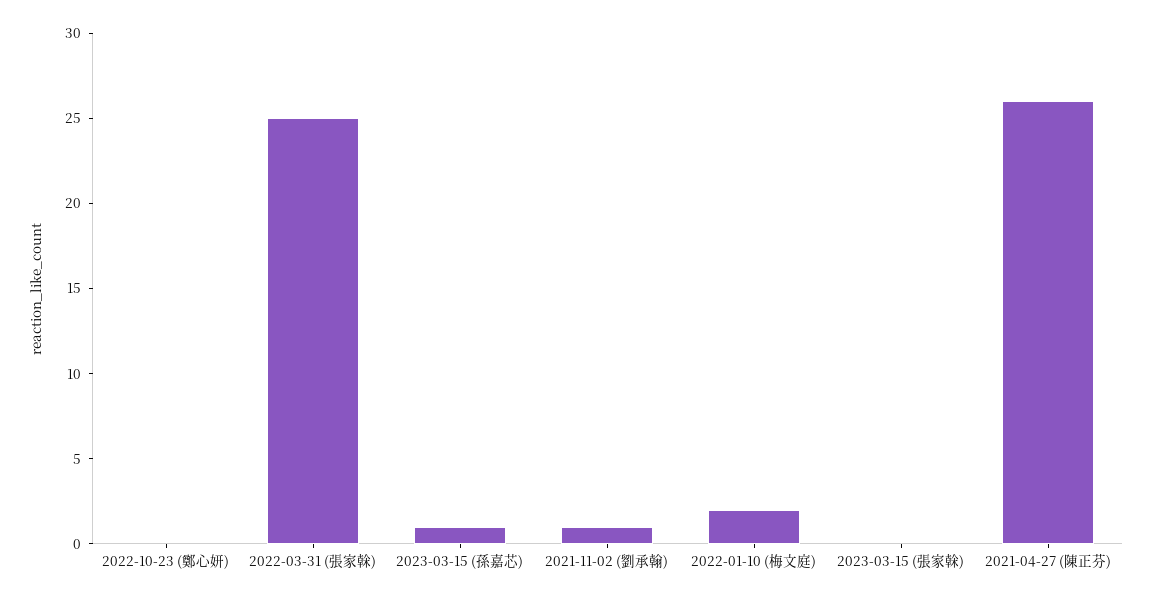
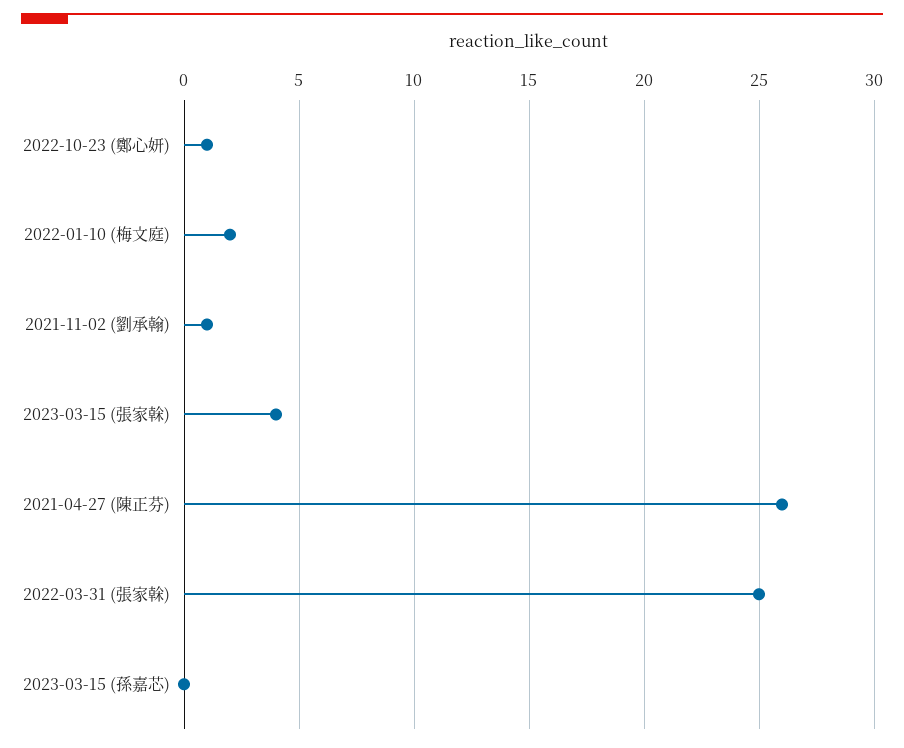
  {
-   "2022-10-23 (鄭心妍)": 0,
+   "2022-10-23 (鄭心妍)": 1,
    "2022-03-31 (張家榦)": 25,
-   "2023-03-15 (孫嘉芯)": 1,
+   "2023-03-15 (孫嘉芯)": 0,
    "2021-11-02 (劉承翰)": 1,
    "2022-01-10 (梅文庭)": 2,
-   "2023-03-15 (張家榦)": 0,
+   "2023-03-15 (張家榦)": 4,
    "2021-04-27 (陳正芬)": 26
  }

